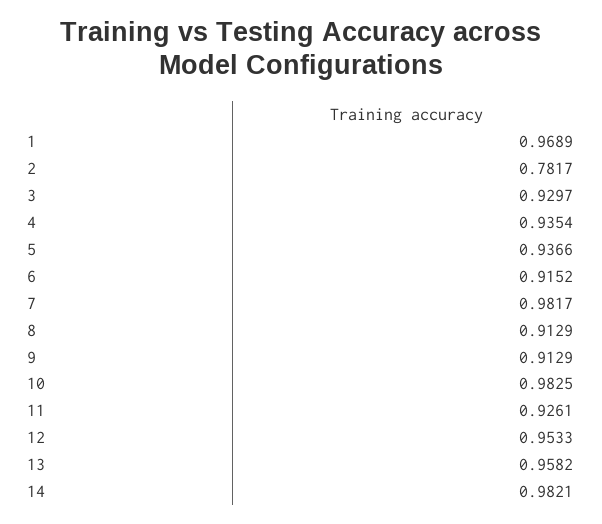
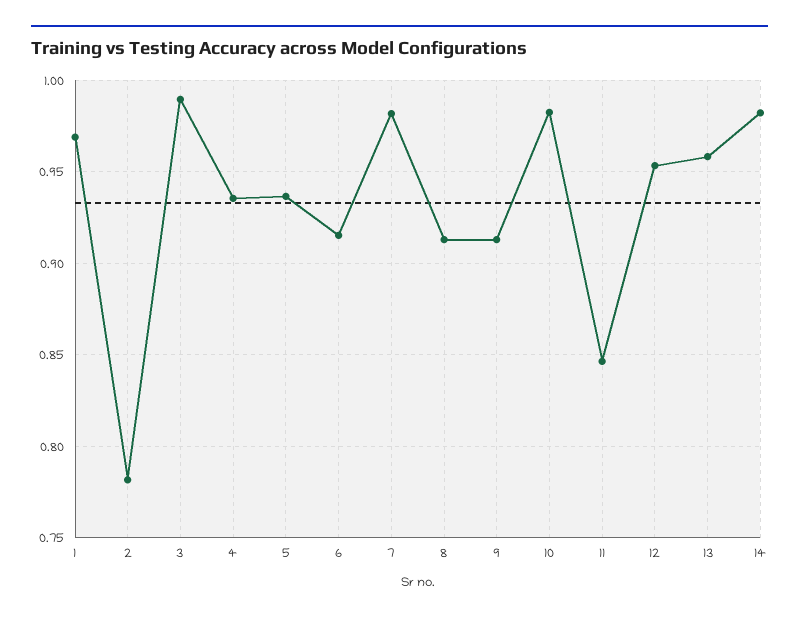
  {
    "1": 0.9689,
    "2": 0.7817,
-   "3": 0.9297,
+   "3": 0.99,
    "4": 0.9354,
    "5": 0.9366,
    "6": 0.9152,
    "7": 0.9817,
    "8": 0.9129,
    "9": 0.9129,
    "10": 0.9825,
-   "11": 0.9261,
+   "11": 0.845,
    "12": 0.9533,
    "13": 0.9582,
    "14": 0.9821
  }

